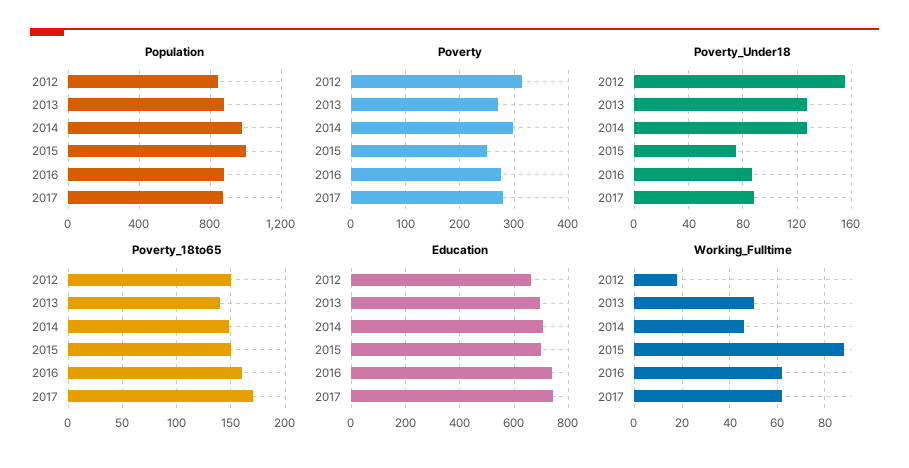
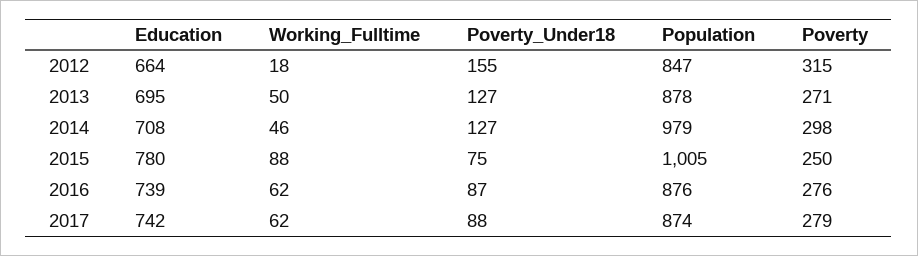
  {
    "Population": {
      "2012": 847,
      "2013": 878,
      "2014": 979,
      "2015": 1005,
      "2016": 876,
      "2017": 874
    },
    "Poverty": {
      "2012": 315,
      "2013": 271,
      "2014": 298,
      "2015": 250,
      "2016": 276,
      "2017": 279
    },
    "Poverty_Under18": {
      "2012": 155,
      "2013": 127,
      "2014": 127,
      "2015": 75,
      "2016": 87,
      "2017": 88
    },
-   "Poverty_18to65": {
-     "2012": 150,
-     "2013": 140,
-     "2014": 150,
-     "2015": 150,
-     "2016": 160,
-     "2017": 170
-   },
    "Education": {
      "2012": 664,
      "2013": 695,
      "2014": 708,
-     "2015": 700,
+     "2015": 780,
      "2016": 739,
      "2017": 742
    },
    "Working_Fulltime": {
      "2012": 18,
      "2013": 50,
      "2014": 46,
      "2015": 88,
      "2016": 62,
      "2017": 62
    }
  }

